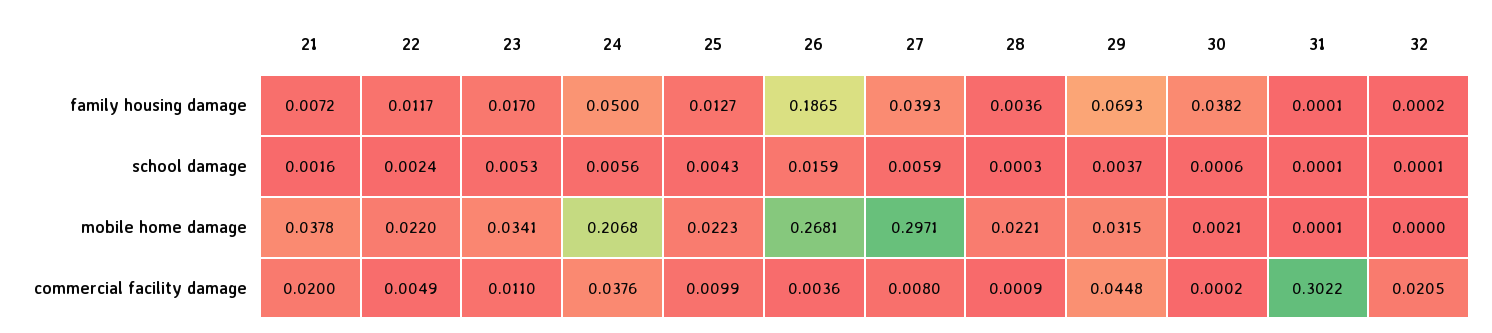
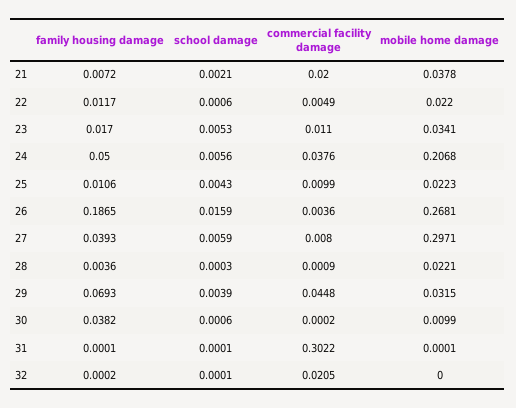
  {
    "21": {
      "family housing damage": 0.0072,
-     "school damage": 0.0016,
+     "school damage": 0.0021,
      "mobile home damage": 0.0378,
      "commercial facility damage": 0.02
    },
    "22": {
      "family housing damage": 0.0117,
-     "school damage": 0.0024,
+     "school damage": 0.0006,
      "mobile home damage": 0.022,
      "commercial facility damage": 0.0049
    },
    "23": {
      "family housing damage": 0.017,
      "school damage": 0.0053,
      "mobile home damage": 0.0341,
      "commercial facility damage": 0.011
    },
    "24": {
      "family housing damage": 0.05,
      "school damage": 0.0056,
      "mobile home damage": 0.2068,
      "commercial facility damage": 0.0376
    },
    "25": {
-     "family housing damage": 0.0127,
+     "family housing damage": 0.0106,
      "school damage": 0.0043,
      "mobile home damage": 0.0223,
      "commercial facility damage": 0.0099
    },
    "26": {
      "family housing damage": 0.1865,
      "school damage": 0.0159,
      "mobile home damage": 0.2681,
      "commercial facility damage": 0.0036
    },
    "27": {
      "family housing damage": 0.0393,
      "school damage": 0.0059,
      "mobile home damage": 0.2971,
      "commercial facility damage": 0.008
    },
    "28": {
      "family housing damage": 0.0036,
      "school damage": 0.0003,
      "mobile home damage": 0.0221,
      "commercial facility damage": 0.0009
    },
    "29": {
      "family housing damage": 0.0693,
-     "school damage": 0.0037,
+     "school damage": 0.0039,
      "mobile home damage": 0.0315,
      "commercial facility damage": 0.0448
    },
    "30": {
      "family housing damage": 0.0382,
      "school damage": 0.0006,
-     "mobile home damage": 0.0021,
+     "mobile home damage": 0.0099,
      "commercial facility damage": 0.0002
    },
    "31": {
      "family housing damage": 0.0001,
      "school damage": 0.0001,
      "mobile home damage": 0.0001,
      "commercial facility damage": 0.3022
    },
    "32": {
      "family housing damage": 0.0002,
      "school damage": 0.0001,
      "mobile home damage": 0,
      "commercial facility damage": 0.0205
    }
  }

